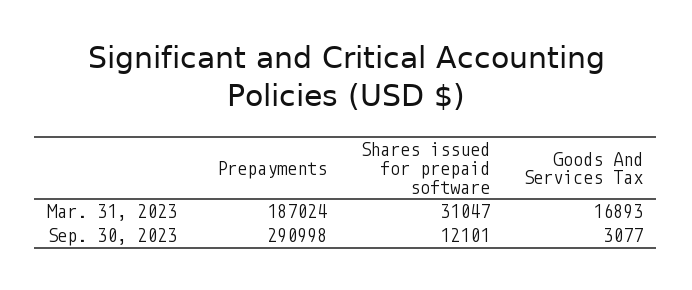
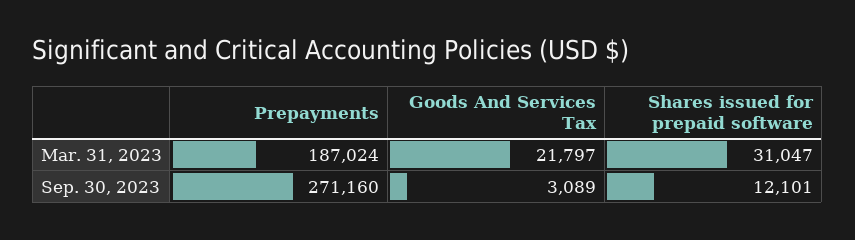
  {
    "Prepayments": {
      "Mar. 31, 2023": 187024,
-     "Sep. 30, 2023": 290998
+     "Sep. 30, 2023": 271160
    },
    "Shares issued for prepaid software": {
      "Mar. 31, 2023": 31047,
      "Sep. 30, 2023": 12101
    },
    "Goods And Services Tax": {
-     "Mar. 31, 2023": 16893,
+     "Mar. 31, 2023": 21797,
-     "Sep. 30, 2023": 3077
+     "Sep. 30, 2023": 3089
    }
  }

